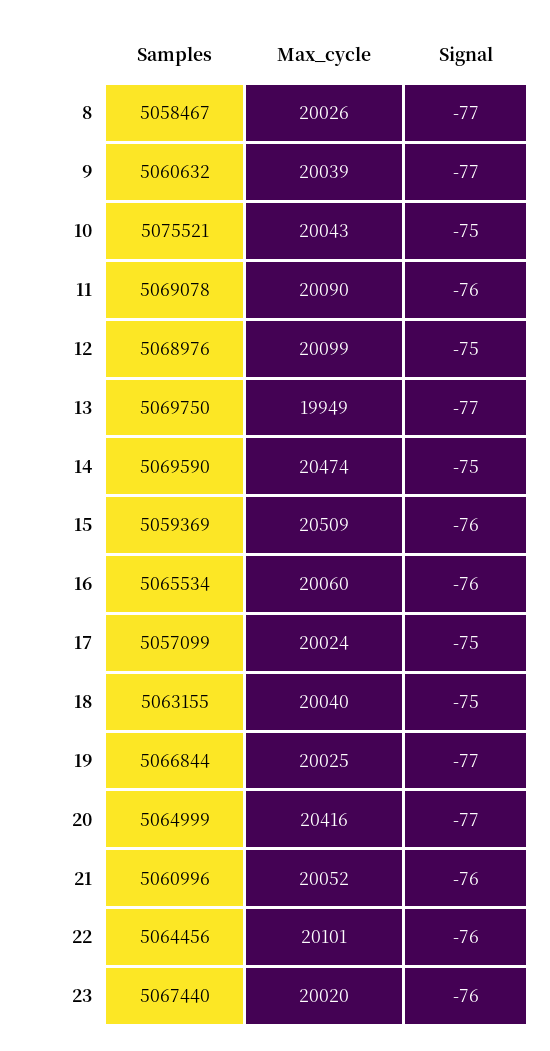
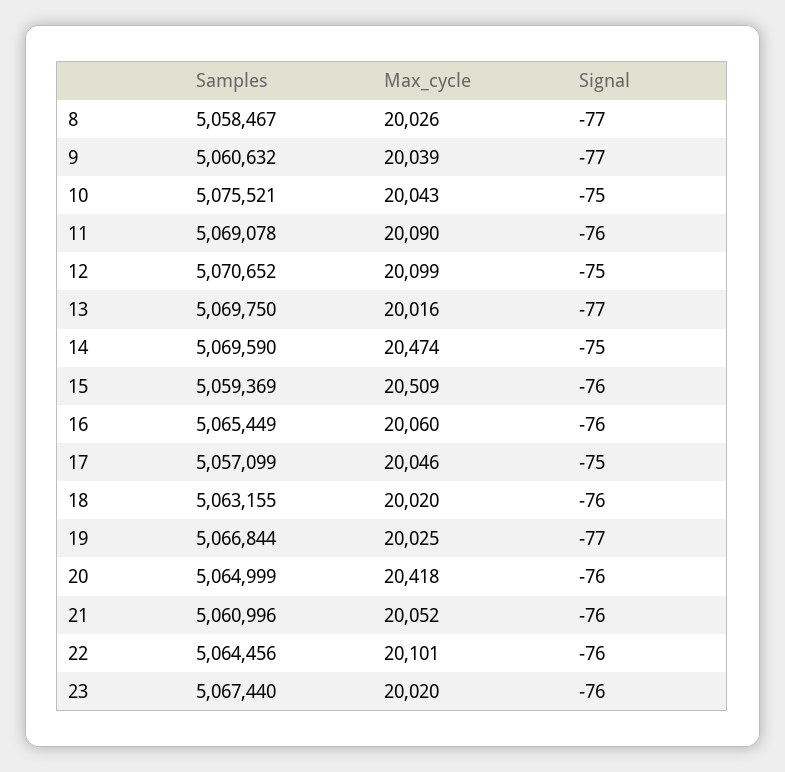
  {
    "Samples": {
      "8": 5058467,
      "9": 5060632,
      "10": 5075521,
      "11": 5069078,
-     "12": 5068976,
+     "12": 5070652,
      "13": 5069750,
      "14": 5069590,
      "15": 5059369,
-     "16": 5065534,
+     "16": 5065449,
      "17": 5057099,
      "18": 5063155,
      "19": 5066844,
      "20": 5064999,
      "21": 5060996,
      "22": 5064456,
      "23": 5067440
    },
    "Max_cycle": {
      "8": 20026,
      "9": 20039,
      "10": 20043,
      "11": 20090,
      "12": 20099,
-     "13": 19949,
+     "13": 20016,
      "14": 20474,
      "15": 20509,
      "16": 20060,
-     "17": 20024,
+     "17": 20046,
-     "18": 20040,
+     "18": 20020,
      "19": 20025,
-     "20": 20416,
+     "20": 20418,
      "21": 20052,
      "22": 20101,
      "23": 20020
    },
    "Signal": {
      "8": -77,
      "9": -77,
      "10": -75,
      "11": -76,
      "12": -75,
      "13": -77,
      "14": -75,
      "15": -76,
      "16": -76,
      "17": -75,
-     "18": -75,
+     "18": -76,
      "19": -77,
-     "20": -77,
+     "20": -76,
      "21": -76,
      "22": -76,
      "23": -76
    }
  }

